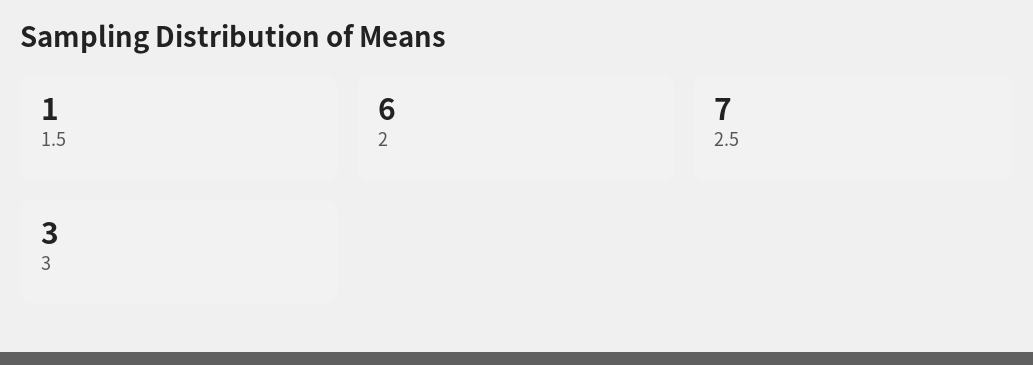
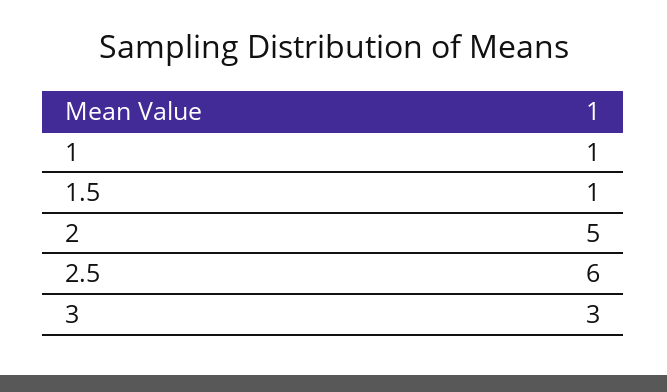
  {
    "1.5": 1,
-   "2": 6,
+   "2": 5,
-   "2.5": 7,
+   "2.5": 6,
-   "3": 3
+   "3": 3,
+   "1": 1
  }

